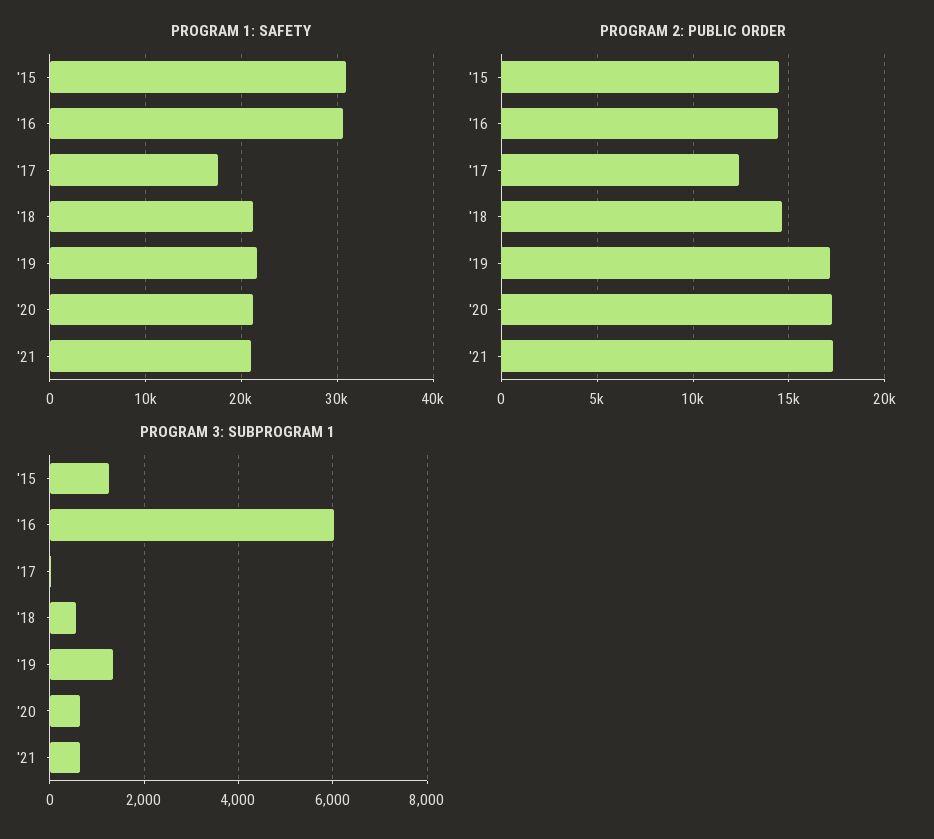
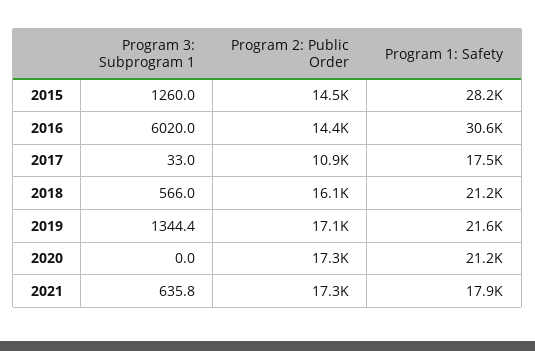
  {
    "PROGRAM 1: SAFETY": {
-     "'15": 31000,
+     "'15": 28200,
      "'16": 30600,
      "'17": 17500,
      "'18": 21200,
      "'19": 21600,
      "'20": 21200,
-     "'21": 21000
+     "'21": 17900
    },
    "PROGRAM 2: PUBLIC ORDER": {
      "'15": 14500,
      "'16": 14400,
-     "'17": 12500,
+     "'17": 10900,
-     "'18": 14500,
+     "'18": 16100,
      "'19": 17100,
      "'20": 17300,
      "'21": 17300
    },
    "PROGRAM 3: SUBPROGRAM 1": {
      "'15": 1260,
      "'16": 6020,
      "'17": 33,
      "'18": 566,
      "'19": 1344.4,
-     "'20": 600,
+     "'20": 0,
      "'21": 635.8
    }
  }

